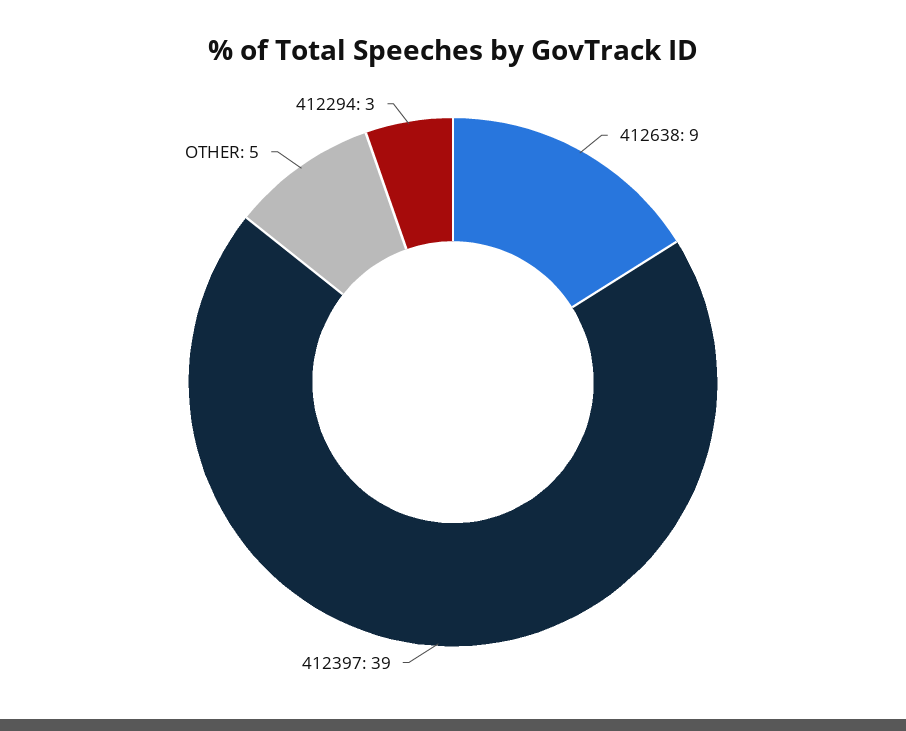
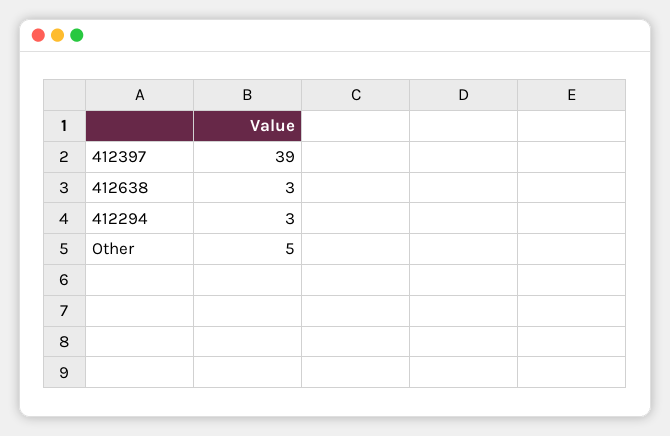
  {
-   "412638": 9,
+   "412638": 3,
    "412397": 39,
    "OTHER": 5,
    "412294": 3
  }

